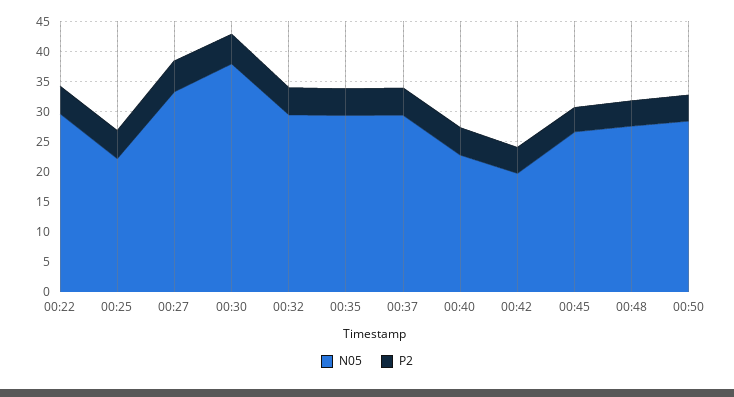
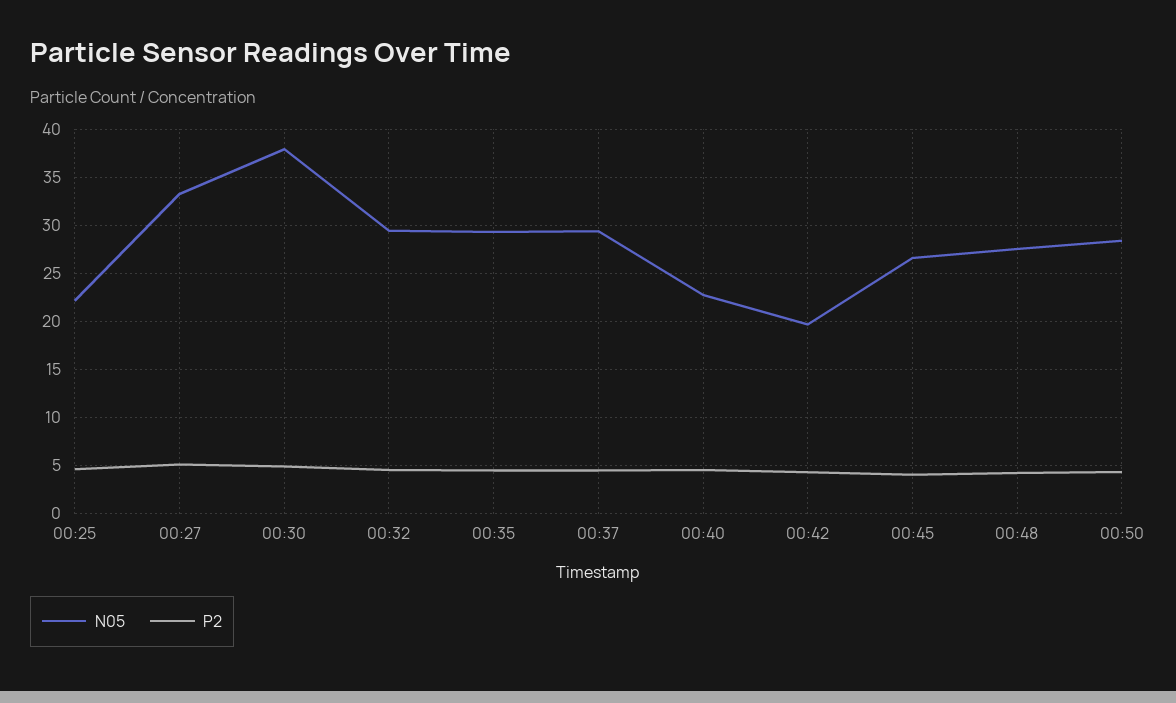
  {
    "N05": {
-     "00:22": 30,
      "00:25": 22,
      "00:27": 33,
      "00:30": 38,
      "00:32": 29,
      "00:35": 29,
      "00:37": 29,
      "00:40": 23,
      "00:42": 20,
      "00:45": 27,
      "00:48": 28,
      "00:50": 28
    },
    "P2": {
-     "00:22": 5,
      "00:25": 5,
      "00:27": 5,
      "00:30": 5,
      "00:32": 5,
      "00:35": 5,
      "00:37": 5,
      "00:40": 5,
      "00:42": 4,
      "00:45": 4,
      "00:48": 4,
      "00:50": 4
    }
  }

